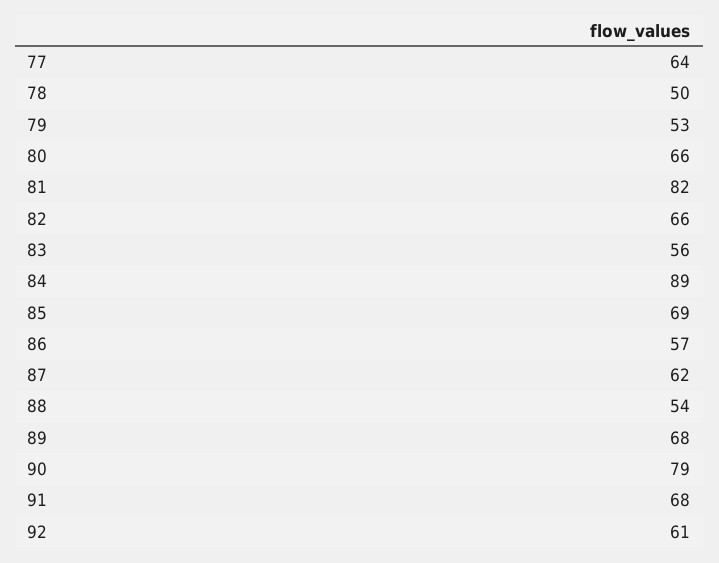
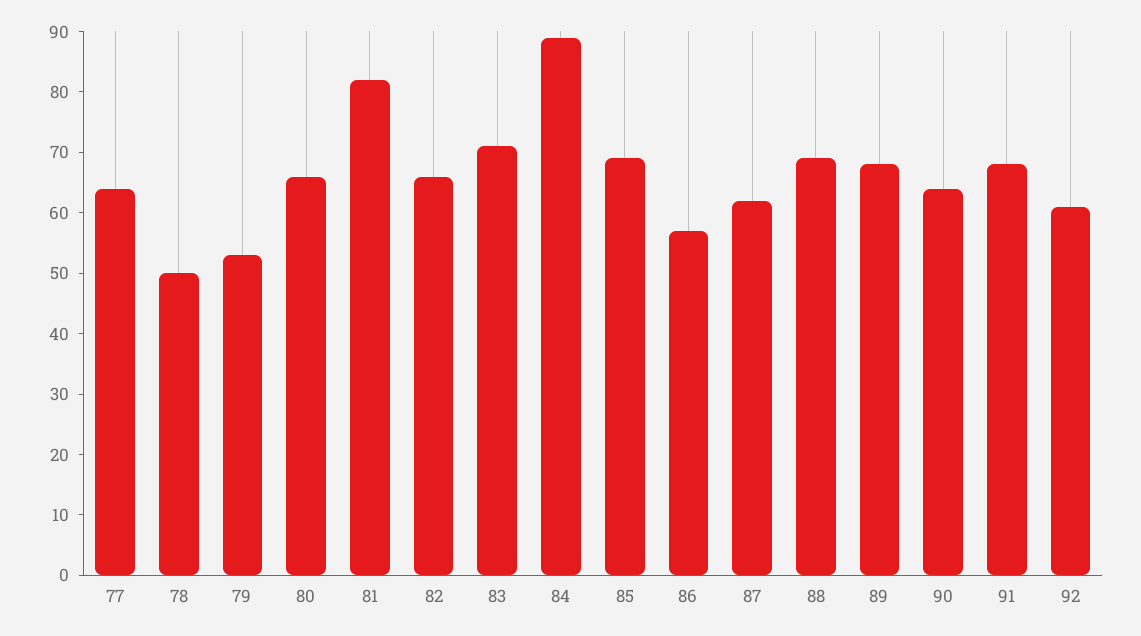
  {
    "77": 64,
    "78": 50,
    "79": 53,
    "80": 66,
    "81": 82,
    "82": 66,
-   "83": 56,
+   "83": 70,
    "84": 89,
    "85": 69,
    "86": 57,
    "87": 62,
-   "88": 54,
+   "88": 70,
    "89": 68,
-   "90": 79,
+   "90": 65,
    "91": 68,
    "92": 61
  }

